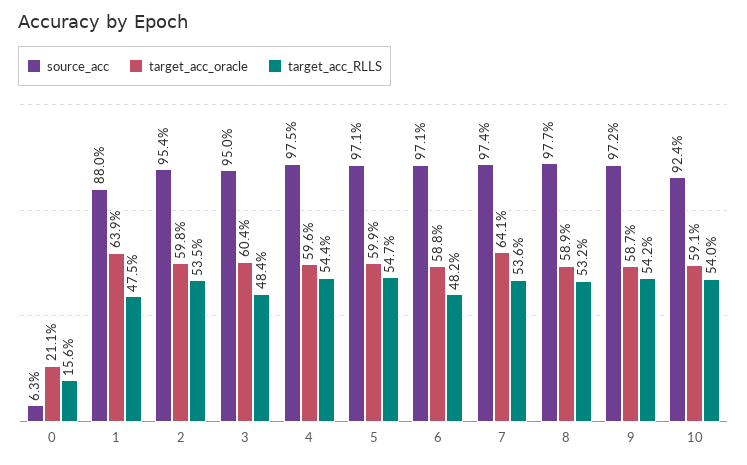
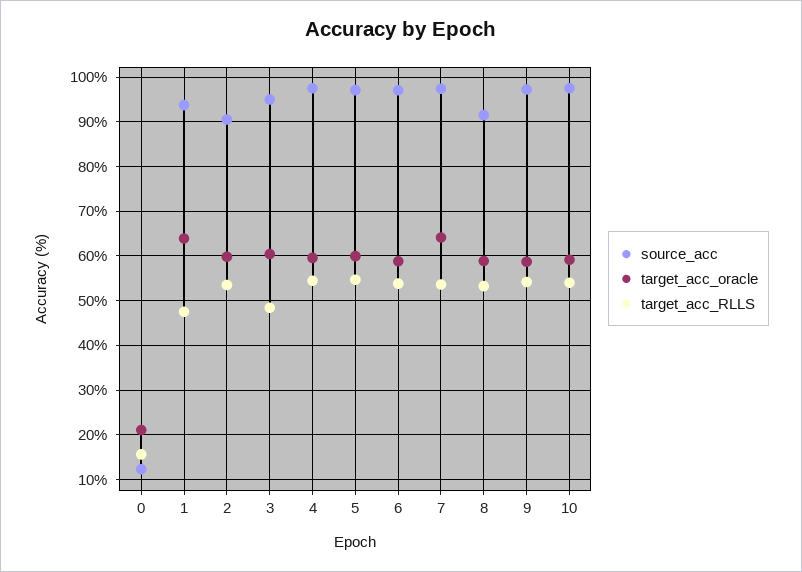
  {
    "source_acc": {
-     "0": 6.3,
+     "0": 12,
-     "1": 88,
+     "1": 94,
-     "2": 95.4,
+     "2": 90,
      "3": 95,
      "4": 97.5,
      "5": 97.1,
      "6": 97.1,
      "7": 97.4,
-     "8": 97.7,
+     "8": 92,
      "9": 97.2,
-     "10": 92.4
+     "10": 98
    },
    "target_acc_oracle": {
      "0": 21.1,
      "1": 63.9,
      "2": 59.8,
      "3": 60.4,
      "4": 59.6,
      "5": 59.9,
      "6": 58.8,
      "7": 64.1,
      "8": 58.9,
      "9": 58.7,
      "10": 59.1
    },
    "target_acc_RLLS": {
      "0": 15.6,
      "1": 47.5,
      "2": 53.5,
      "3": 48.4,
      "4": 54.4,
      "5": 54.7,
-     "6": 48.2,
+     "6": 54,
      "7": 53.6,
      "8": 53.2,
      "9": 54.2,
      "10": 54
    }
  }

